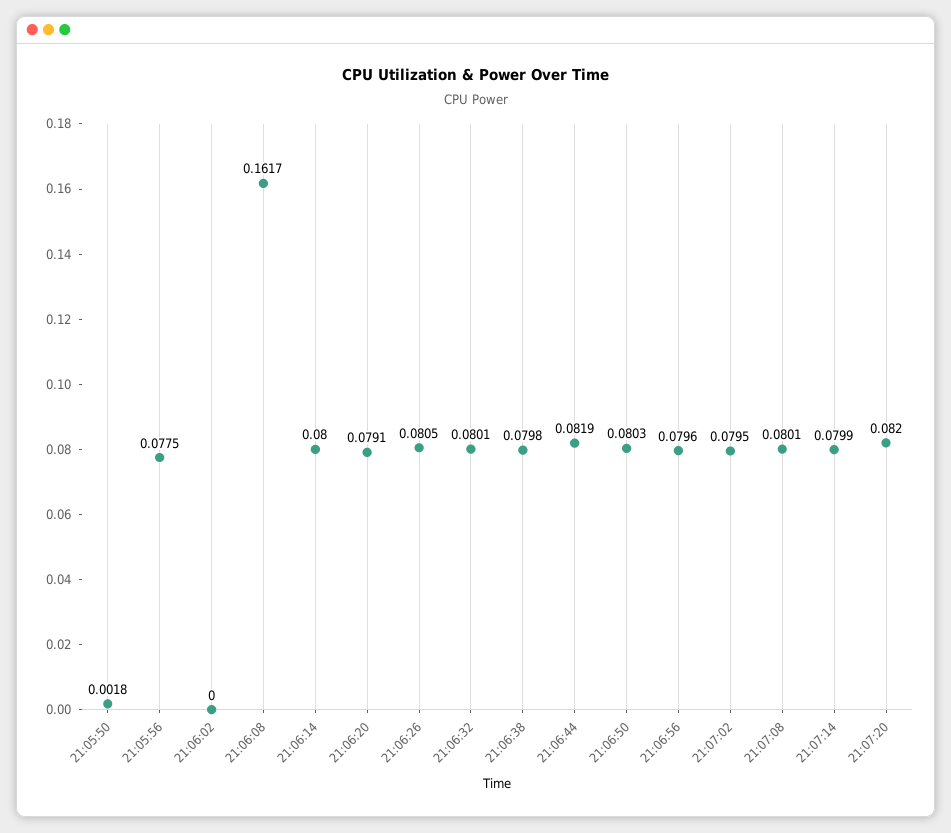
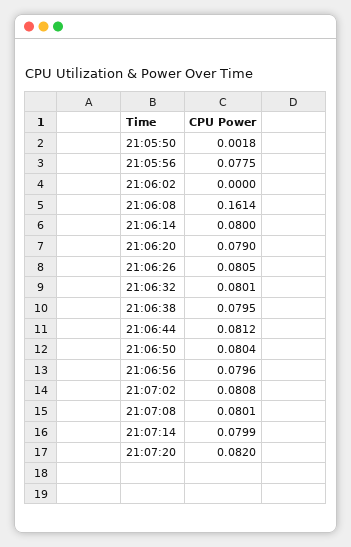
  {
    "21:05:50": 0.0018,
    "21:05:56": 0.0775,
    "21:06:02": 0,
-   "21:06:08": 0.1617,
+   "21:06:08": 0.1614,
    "21:06:14": 0.08,
-   "21:06:20": 0.0791,
+   "21:06:20": 0.079,
    "21:06:26": 0.0805,
    "21:06:32": 0.0801,
-   "21:06:38": 0.0798,
+   "21:06:38": 0.0795,
-   "21:06:44": 0.0819,
+   "21:06:44": 0.0812,
-   "21:06:50": 0.0803,
+   "21:06:50": 0.0804,
    "21:06:56": 0.0796,
-   "21:07:02": 0.0795,
+   "21:07:02": 0.0808,
    "21:07:08": 0.0801,
    "21:07:14": 0.0799,
    "21:07:20": 0.082
  }

